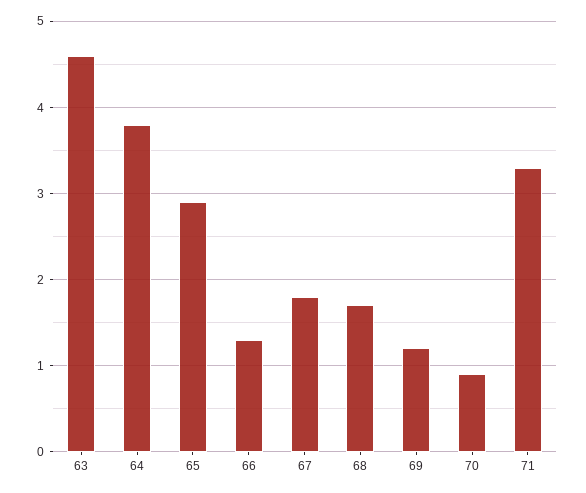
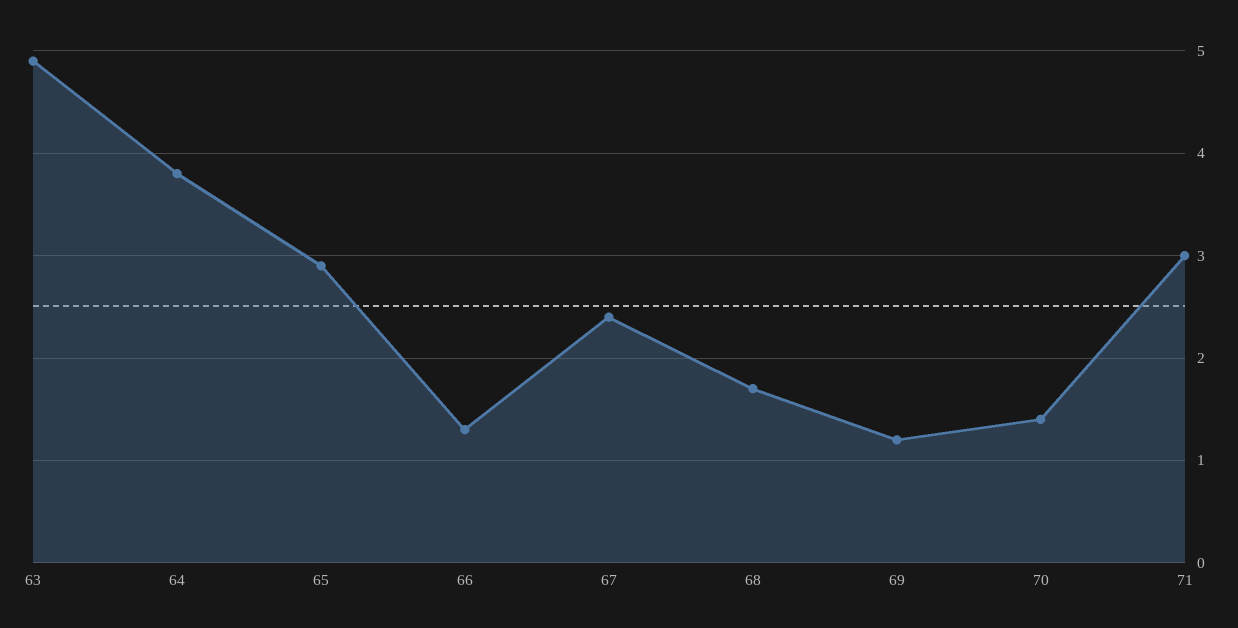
  {
-   "63": 4.6,
+   "63": 4.9,
    "64": 3.8,
    "65": 2.9,
    "66": 1.3,
-   "67": 1.8,
+   "67": 2.4,
    "68": 1.7,
    "69": 1.2,
-   "70": 0.9,
+   "70": 1.4,
-   "71": 3.3
+   "71": 3
  }

